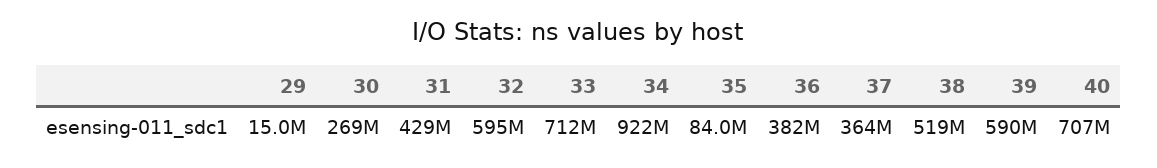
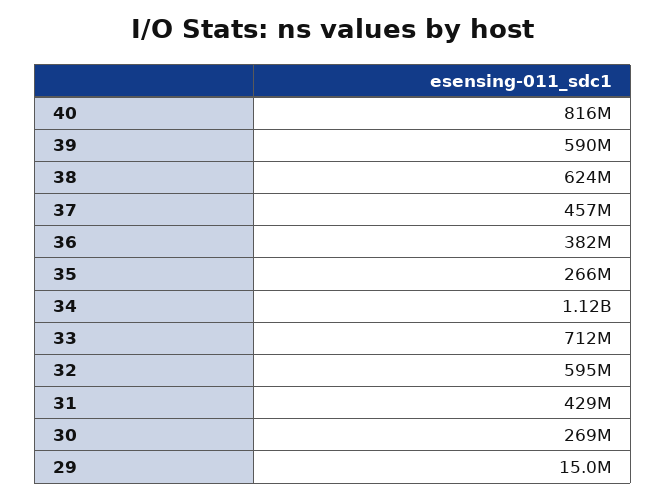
  {
    "29": 15000000,
    "30": 269000000,
    "31": 429000000,
    "32": 595000000,
    "33": 712000000,
-   "34": 922000000,
+   "34": 1120000000,
-   "35": 84000000,
+   "35": 266000000,
    "36": 382000000,
-   "37": 364000000,
+   "37": 457000000,
-   "38": 519000000,
+   "38": 624000000,
    "39": 590000000,
-   "40": 707000000
+   "40": 816000000
  }

